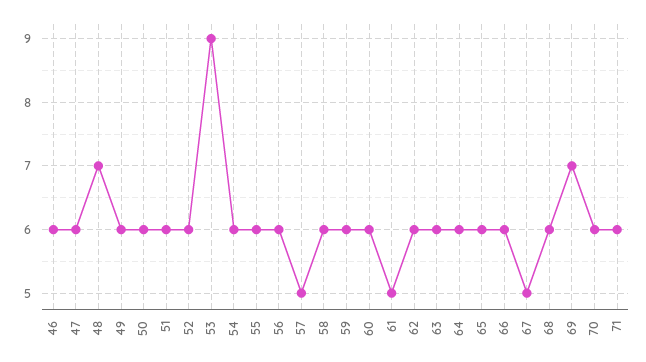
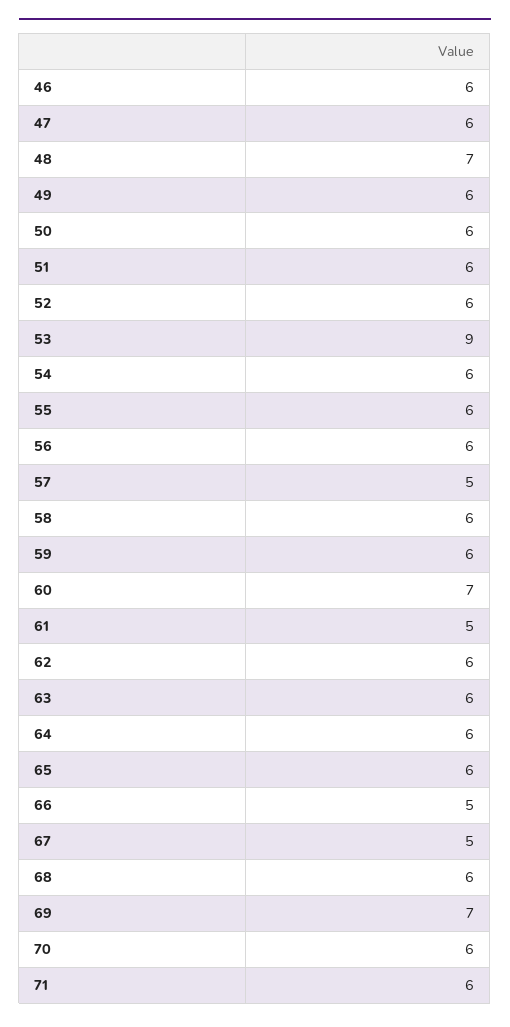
  {
    "46": 6,
    "47": 6,
    "48": 7,
    "49": 6,
    "50": 6,
    "51": 6,
    "52": 6,
    "53": 9,
    "54": 6,
    "55": 6,
    "56": 6,
    "57": 5,
    "58": 6,
    "59": 6,
-   "60": 6,
+   "60": 7,
    "61": 5,
    "62": 6,
    "63": 6,
    "64": 6,
    "65": 6,
-   "66": 6,
+   "66": 5,
    "67": 5,
    "68": 6,
    "69": 7,
    "70": 6,
    "71": 6
  }

